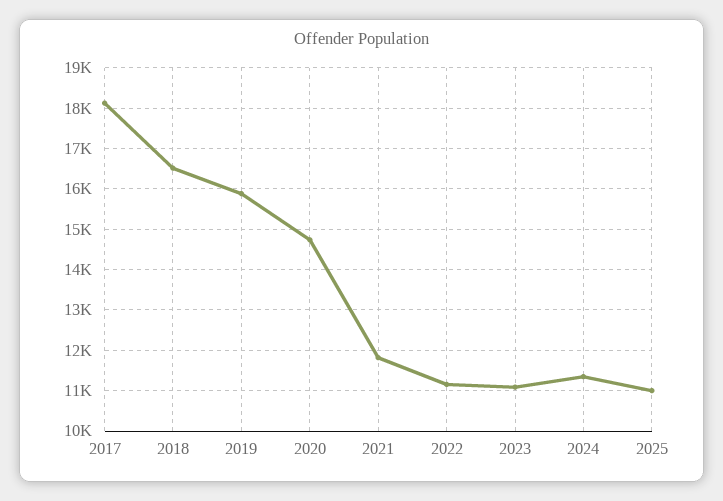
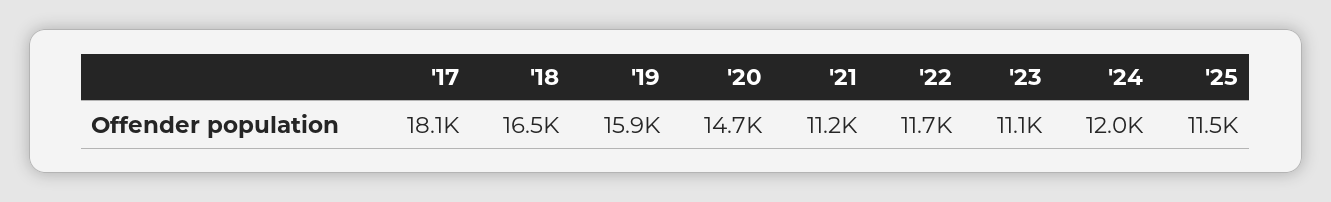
  {
    "2017": 18100,
    "2018": 16500,
    "2019": 15900,
    "2020": 14700,
-   "2021": 11800,
+   "2021": 11200,
-   "2022": 11200,
+   "2022": 11700,
    "2023": 11100,
-   "2024": 11400,
+   "2024": 12000,
-   "2025": 11000
+   "2025": 11500
  }

